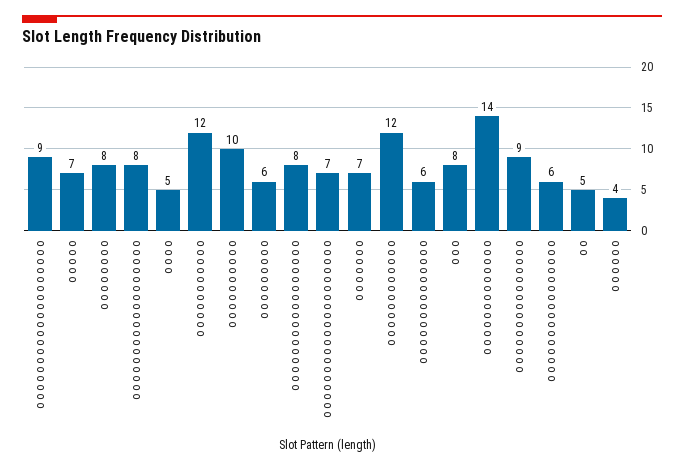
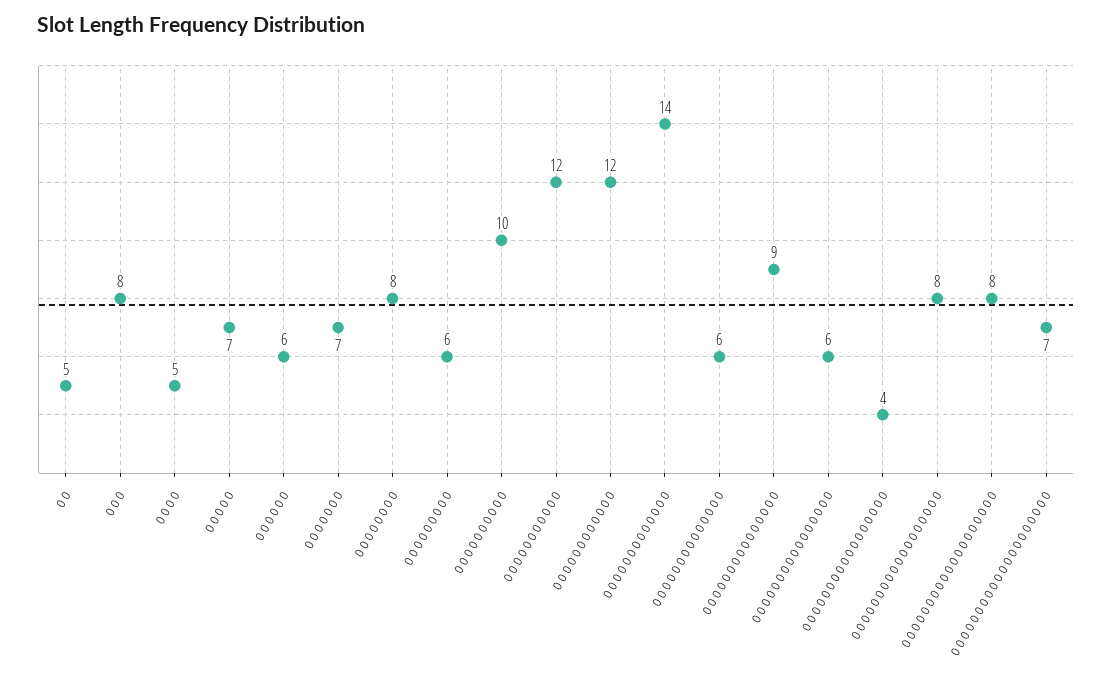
  {
-   "o o o o o o o o o o o o o o o o o o o": 9,
+   "o o o o o o o o o o o o o o o o o o o": 8,
    "o o o o o": 7,
    "o o o o o o o o": 8,
    "o o o o o o o o o o o o o o o o o o": 8,
    "o o o o": 5,
    "o o o o o o o o o o o": 12,
    "o o o o o o o o o o": 10,
    "o o o o o o o o o": 6,
-   "o o o o o o o o o o o o o o o o o": 8,
+   "o o o o o o o o o o o o o o o o o": 4,
    "o o o o o o o o o o o o o o o o o o o o": 7,
    "o o o o o o o": 7,
    "o o o o o o o o o o o o": 12,
    "o o o o o o o o o o o o o o": 6,
    "o o o": 8,
    "o o o o o o o o o o o o o": 14,
    "o o o o o o o o o o o o o o o": 9,
    "o o o o o o o o o o o o o o o o": 6,
    "o o": 5,
-   "o o o o o o": 4
+   "o o o o o o": 6
  }

